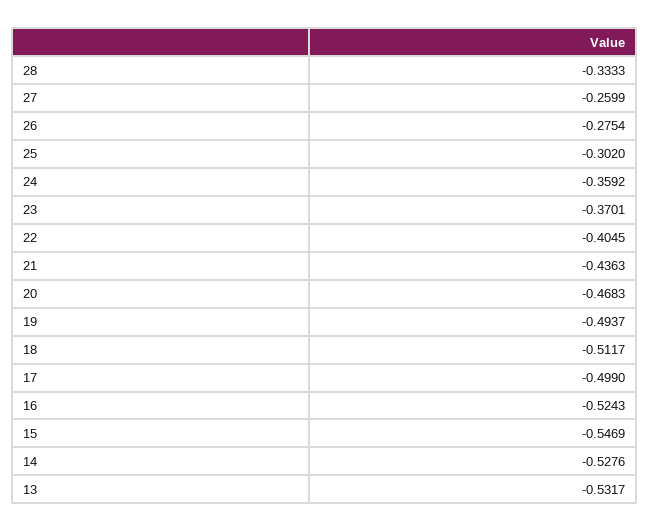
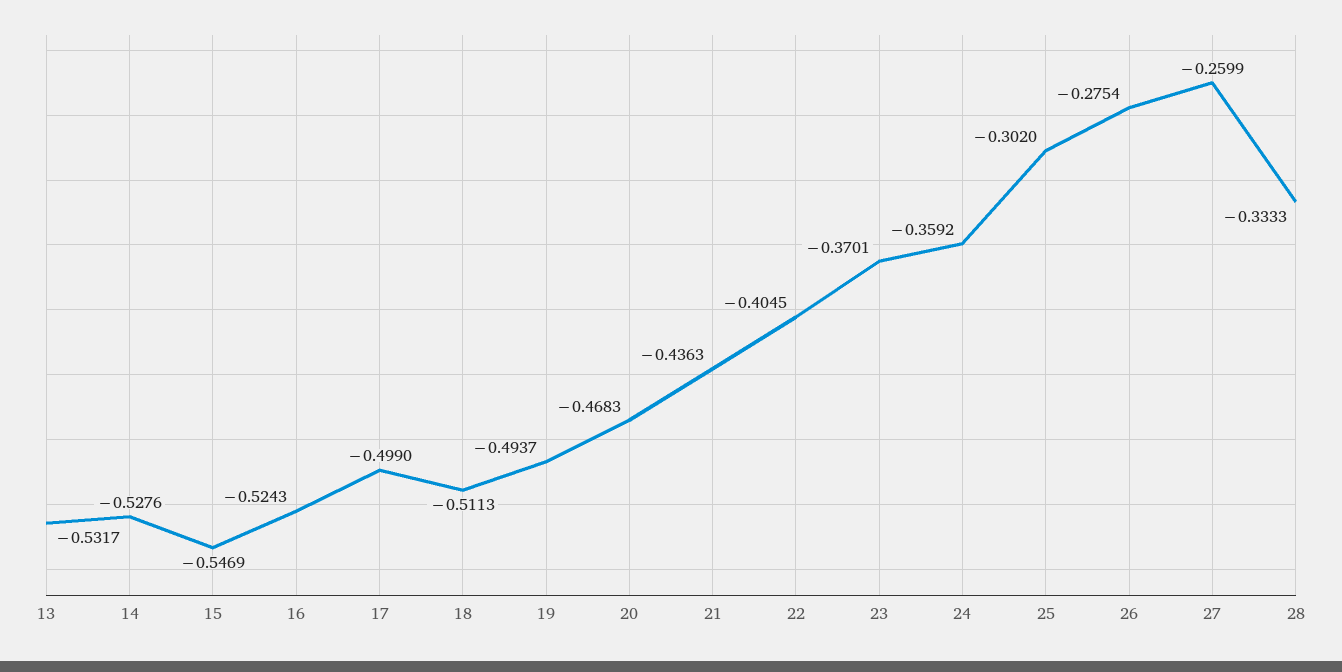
  {
    "28": -0.3333,
    "27": -0.2599,
    "26": -0.2754,
    "25": -0.302,
    "24": -0.3592,
    "23": -0.3701,
    "22": -0.4045,
    "21": -0.4363,
    "20": -0.4683,
    "19": -0.4937,
-   "18": -0.5117,
+   "18": -0.5113,
    "17": -0.499,
    "16": -0.5243,
    "15": -0.5469,
    "14": -0.5276,
    "13": -0.5317
  }

